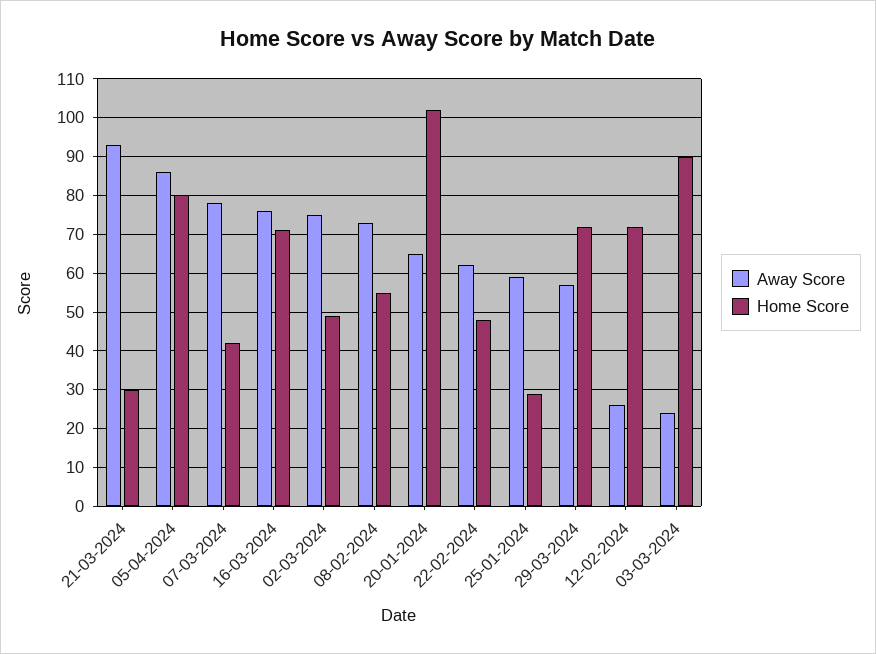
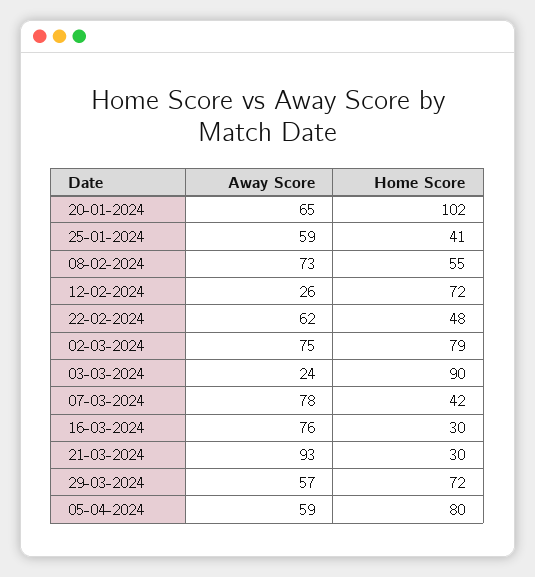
  {
    "Away Score": {
      "21-03-2024": 93,
-     "05-04-2024": 85,
+     "05-04-2024": 59,
      "07-03-2024": 78,
      "16-03-2024": 76,
      "02-03-2024": 75,
      "08-02-2024": 73,
      "20-01-2024": 65,
      "22-02-2024": 62,
      "25-01-2024": 59,
      "29-03-2024": 57,
      "12-02-2024": 26,
      "03-03-2024": 24
    },
    "Home Score": {
      "21-03-2024": 30,
      "05-04-2024": 80,
      "07-03-2024": 42,
-     "16-03-2024": 70,
+     "16-03-2024": 30,
-     "02-03-2024": 50,
+     "02-03-2024": 79,
      "08-02-2024": 55,
      "20-01-2024": 102,
      "22-02-2024": 48,
-     "25-01-2024": 30,
+     "25-01-2024": 41,
      "29-03-2024": 72,
      "12-02-2024": 72,
      "03-03-2024": 90
    }
  }

